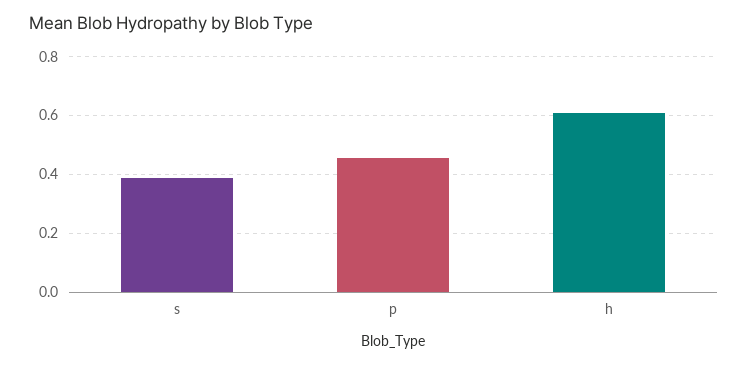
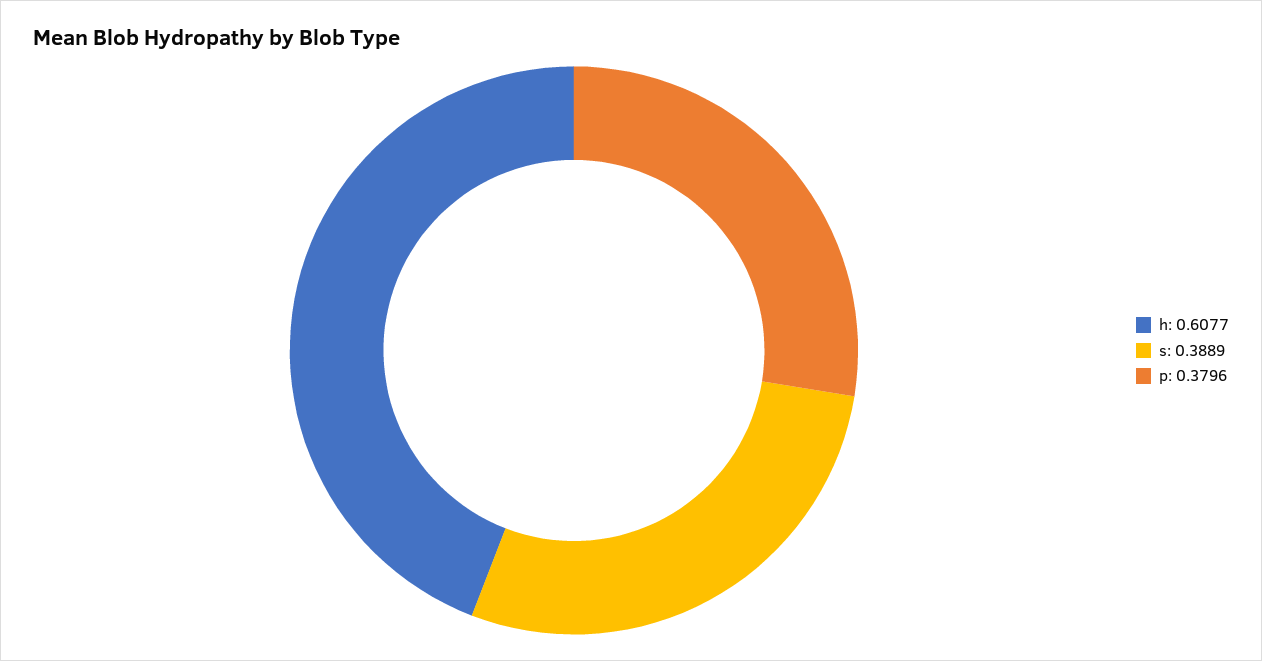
  {
    "s": 0.3889,
-   "p": 0.45,
+   "p": 0.3796,
    "h": 0.6077
  }

